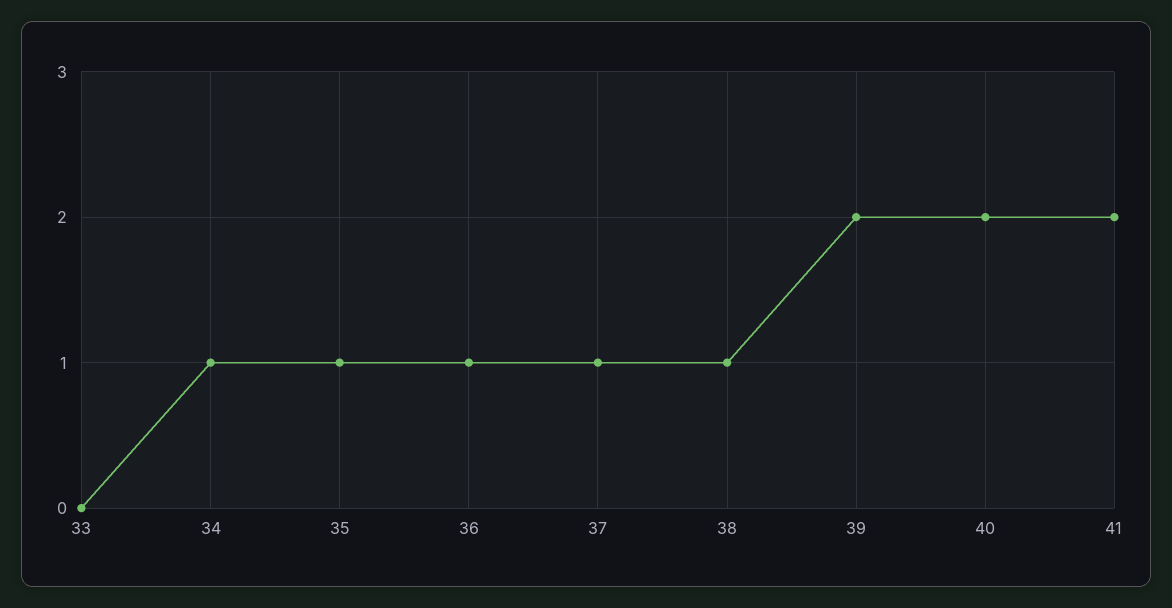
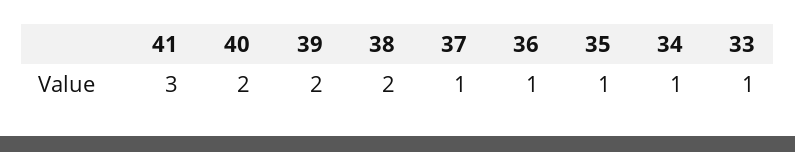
  {
-   "33": 0,
+   "33": 1,
    "34": 1,
    "35": 1,
    "36": 1,
    "37": 1,
-   "38": 1,
+   "38": 2,
    "39": 2,
    "40": 2,
-   "41": 2
+   "41": 3
  }

